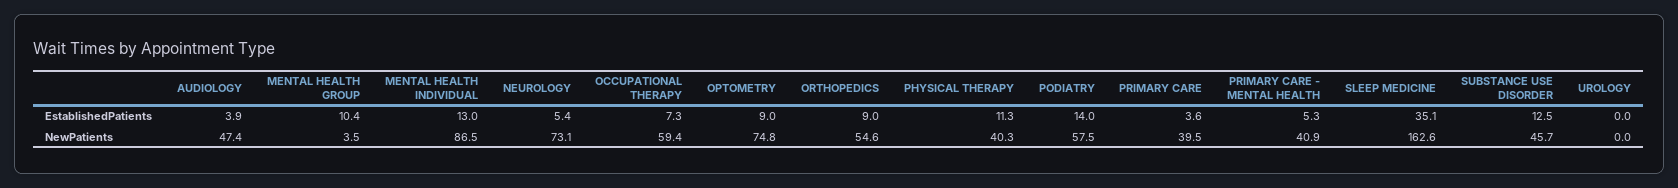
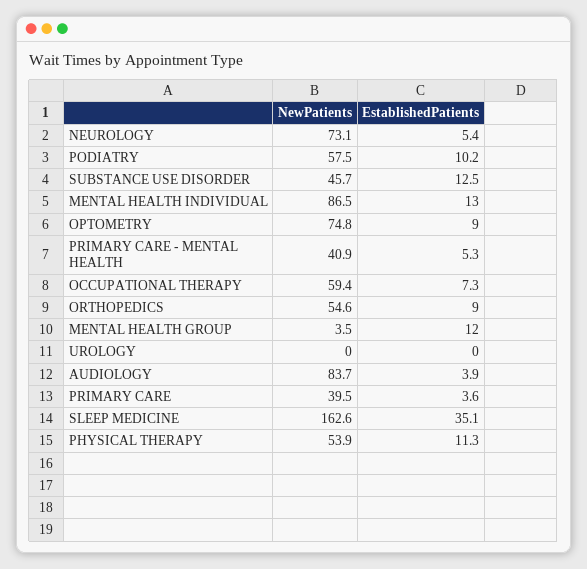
  {
    "AUDIOLOGY": {
      "EstablishedPatients": 3.9,
-     "NewPatients": 47.4
+     "NewPatients": 83.7
    },
    "MENTAL HEALTH GROUP": {
-     "EstablishedPatients": 10.4,
+     "EstablishedPatients": 12,
      "NewPatients": 3.5
    },
    "MENTAL HEALTH INDIVIDUAL": {
      "EstablishedPatients": 13,
      "NewPatients": 86.5
    },
    "NEUROLOGY": {
      "EstablishedPatients": 5.4,
      "NewPatients": 73.1
    },
    "OCCUPATIONAL THERAPY": {
      "EstablishedPatients": 7.3,
      "NewPatients": 59.4
    },
    "OPTOMETRY": {
      "EstablishedPatients": 9,
      "NewPatients": 74.8
    },
    "ORTHOPEDICS": {
      "EstablishedPatients": 9,
      "NewPatients": 54.6
    },
    "PHYSICAL THERAPY": {
      "EstablishedPatients": 11.3,
-     "NewPatients": 40.3
+     "NewPatients": 53.9
    },
    "PODIATRY": {
-     "EstablishedPatients": 14,
+     "EstablishedPatients": 10.2,
      "NewPatients": 57.5
    },
    "PRIMARY CARE": {
      "EstablishedPatients": 3.6,
      "NewPatients": 39.5
    },
    "PRIMARY CARE - MENTAL HEALTH": {
      "EstablishedPatients": 5.3,
      "NewPatients": 40.9
    },
    "SLEEP MEDICINE": {
      "EstablishedPatients": 35.1,
      "NewPatients": 162.6
    },
    "SUBSTANCE USE DISORDER": {
      "EstablishedPatients": 12.5,
      "NewPatients": 45.7
    },
    "UROLOGY": {
      "EstablishedPatients": 0,
      "NewPatients": 0
    }
  }

